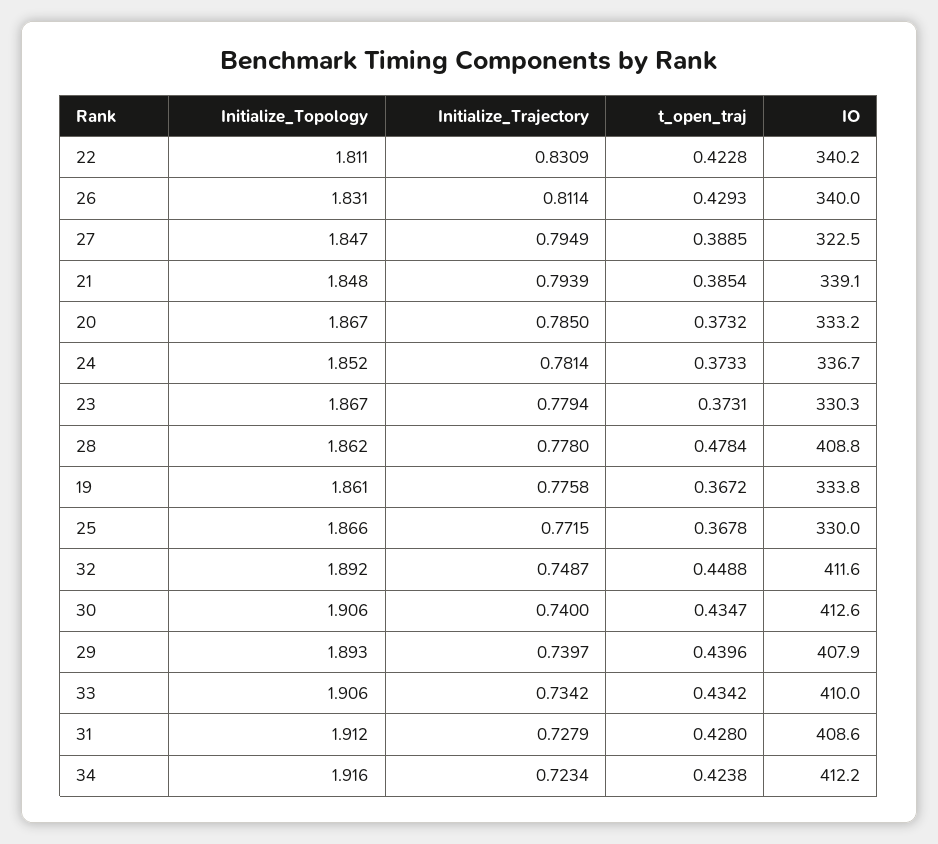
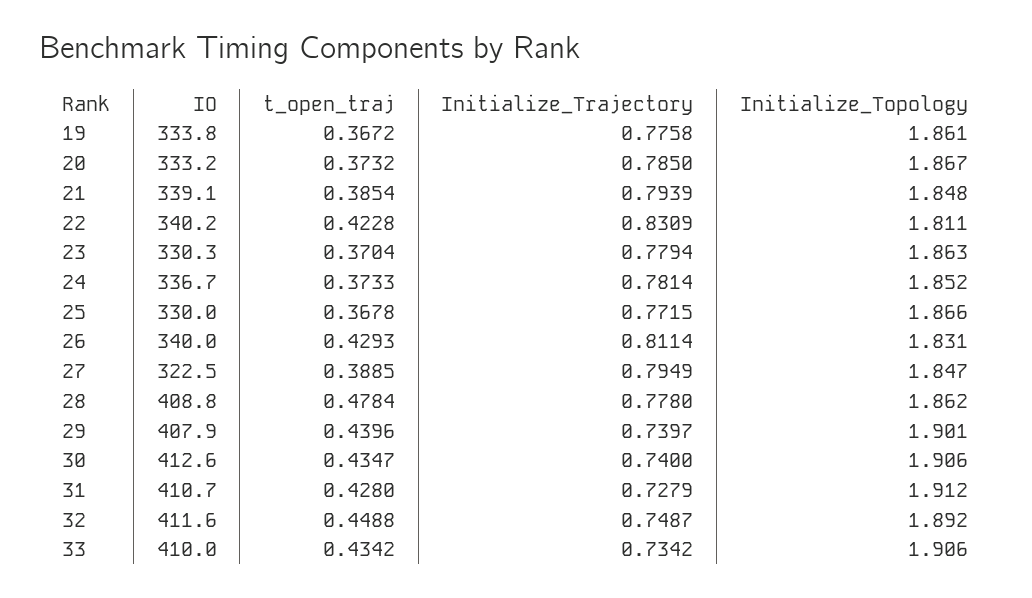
  {
    "Initialize_Topology": {
      "22": 1.811,
      "26": 1.831,
      "27": 1.847,
      "21": 1.848,
      "20": 1.867,
      "24": 1.852,
-     "23": 1.867,
+     "23": 1.863,
      "28": 1.862,
      "19": 1.861,
      "25": 1.866,
      "32": 1.892,
      "30": 1.906,
-     "29": 1.893,
+     "29": 1.901,
      "33": 1.906,
-     "31": 1.912,
+     "31": 1.912
-     "34": 1.916
    },
    "Initialize_Trajectory": {
      "22": 0.8309,
      "26": 0.8114,
      "27": 0.7949,
      "21": 0.7939,
      "20": 0.785,
      "24": 0.7814,
      "23": 0.7794,
      "28": 0.778,
      "19": 0.7758,
      "25": 0.7715,
      "32": 0.7487,
      "30": 0.74,
      "29": 0.7397,
      "33": 0.7342,
-     "31": 0.7279,
+     "31": 0.7279
-     "34": 0.7234
    },
    "t_open_traj": {
      "22": 0.4228,
      "26": 0.4293,
      "27": 0.3885,
      "21": 0.3854,
      "20": 0.3732,
      "24": 0.3733,
-     "23": 0.3731,
+     "23": 0.3704,
      "28": 0.4784,
      "19": 0.3672,
      "25": 0.3678,
      "32": 0.4488,
      "30": 0.4347,
      "29": 0.4396,
      "33": 0.4342,
-     "31": 0.428,
+     "31": 0.428
-     "34": 0.4238
    },
    "IO": {
      "22": 340.2,
      "26": 340,
      "27": 322.5,
      "21": 339.1,
      "20": 333.2,
      "24": 336.7,
      "23": 330.3,
      "28": 408.8,
      "19": 333.8,
      "25": 330,
      "32": 411.6,
      "30": 412.6,
      "29": 407.9,
      "33": 410,
-     "31": 408.6,
+     "31": 410.7
-     "34": 412.2
    }
  }

